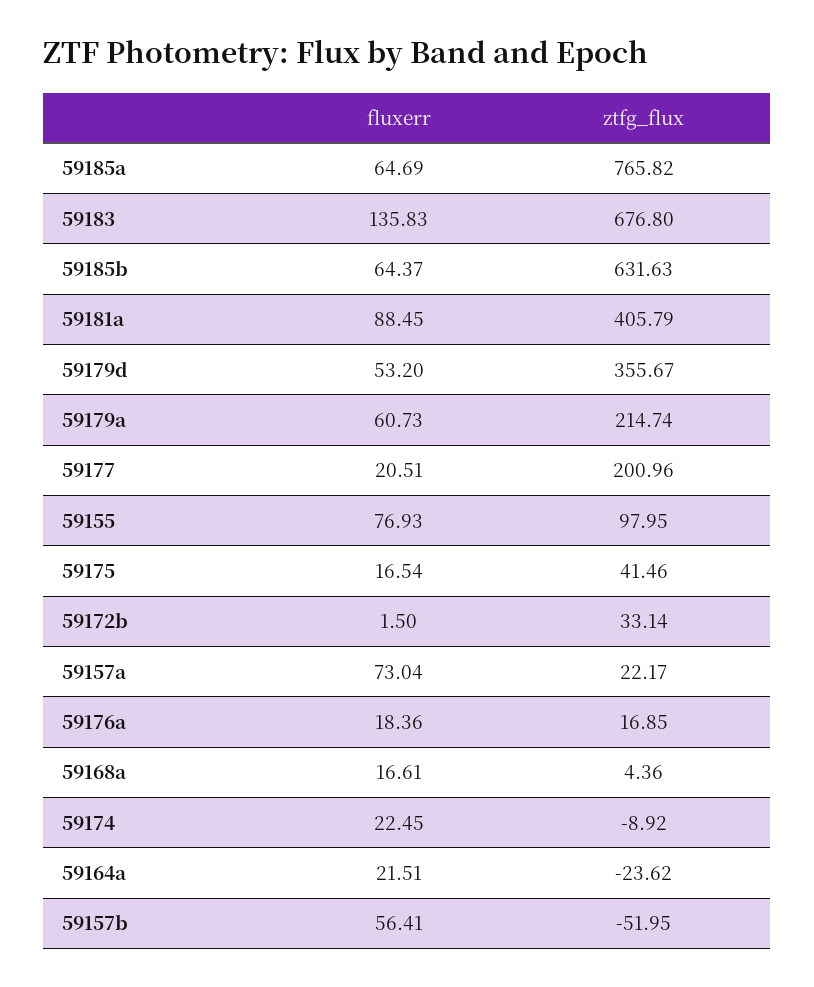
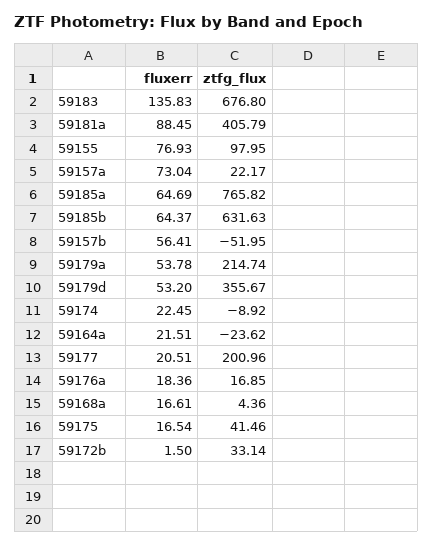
  {
    "fluxerr": {
      "59185a": 64.69,
      "59183": 135.83,
      "59185b": 64.37,
      "59181a": 88.45,
      "59179d": 53.2,
-     "59179a": 60.73,
+     "59179a": 53.78,
      "59177": 20.51,
      "59155": 76.93,
      "59175": 16.54,
      "59172b": 1.5,
      "59157a": 73.04,
      "59176a": 18.36,
      "59168a": 16.61,
      "59174": 22.45,
      "59164a": 21.51,
      "59157b": 56.41
    },
    "ztfg_flux": {
      "59185a": 765.82,
      "59183": 676.8,
      "59185b": 631.63,
      "59181a": 405.79,
      "59179d": 355.67,
      "59179a": 214.74,
      "59177": 200.96,
      "59155": 97.95,
      "59175": 41.46,
      "59172b": 33.14,
      "59157a": 22.17,
      "59176a": 16.85,
      "59168a": 4.36,
      "59174": -8.92,
      "59164a": -23.62,
      "59157b": -51.95
    }
  }

